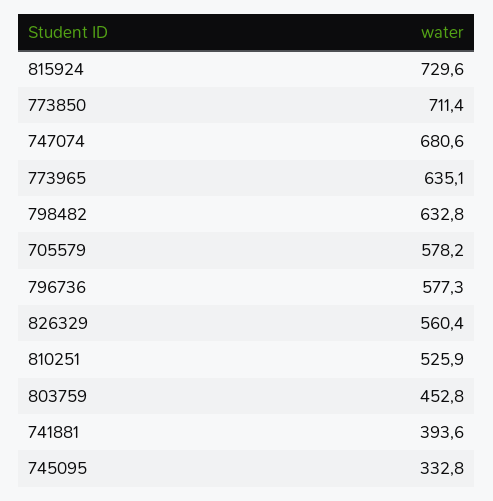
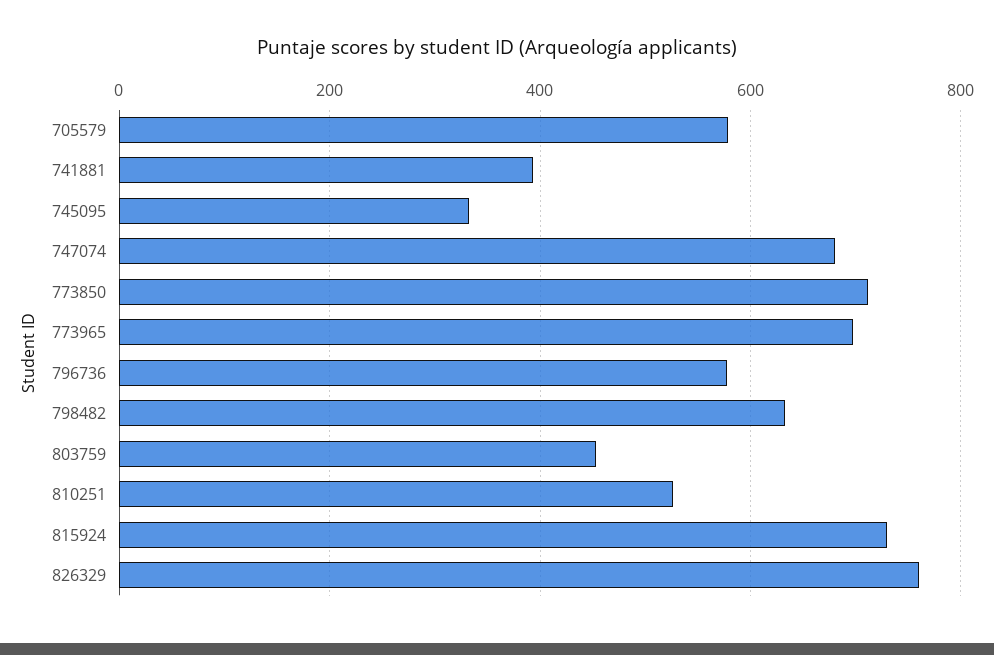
  {
    "815924": 729.6,
    "773850": 711.4,
    "747074": 680.6,
-   "773965": 635.1,
+   "773965": 700,
    "798482": 632.8,
    "705579": 578.2,
    "796736": 577.3,
-   "826329": 560.4,
+   "826329": 760,
    "810251": 525.9,
    "803759": 452.8,
    "741881": 393.6,
    "745095": 332.8
  }

